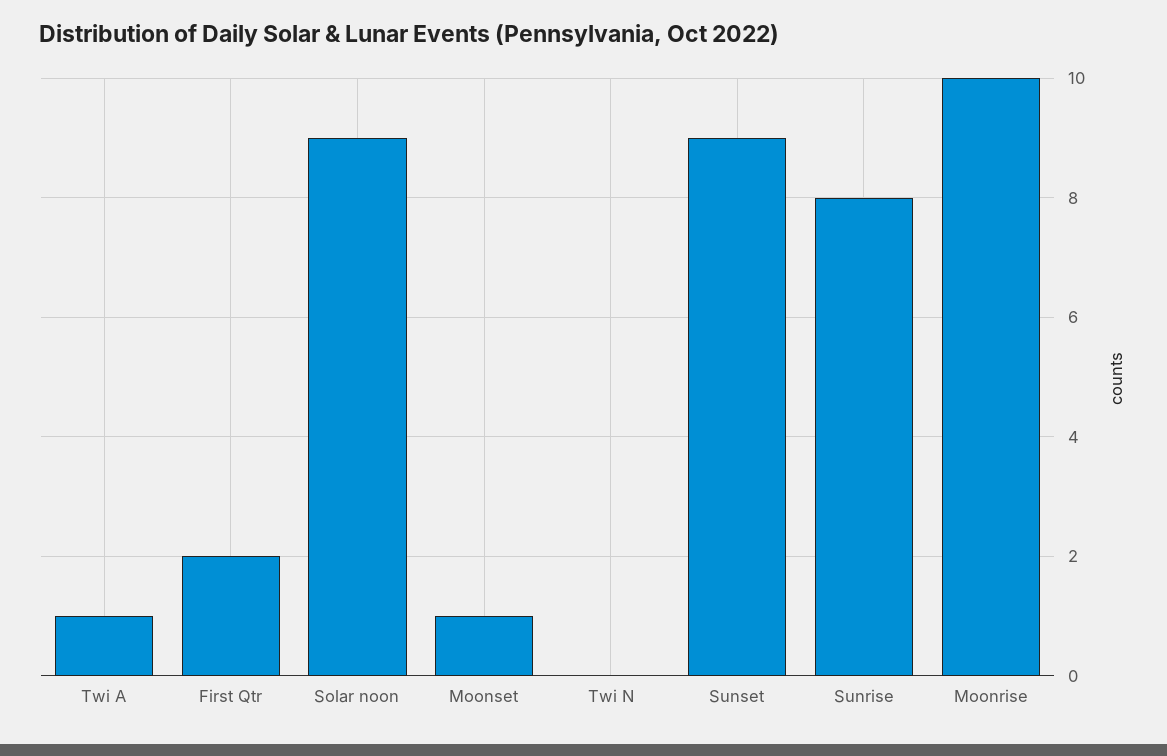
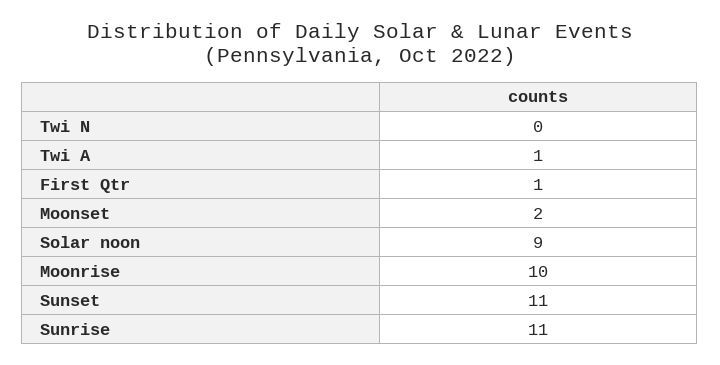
  {
    "Twi A": 1,
-   "First Qtr": 2,
+   "First Qtr": 1,
    "Solar noon": 9,
-   "Moonset": 1,
+   "Moonset": 2,
    "Twi N": 0,
-   "Sunset": 9,
+   "Sunset": 11,
-   "Sunrise": 8,
+   "Sunrise": 11,
    "Moonrise": 10
  }

